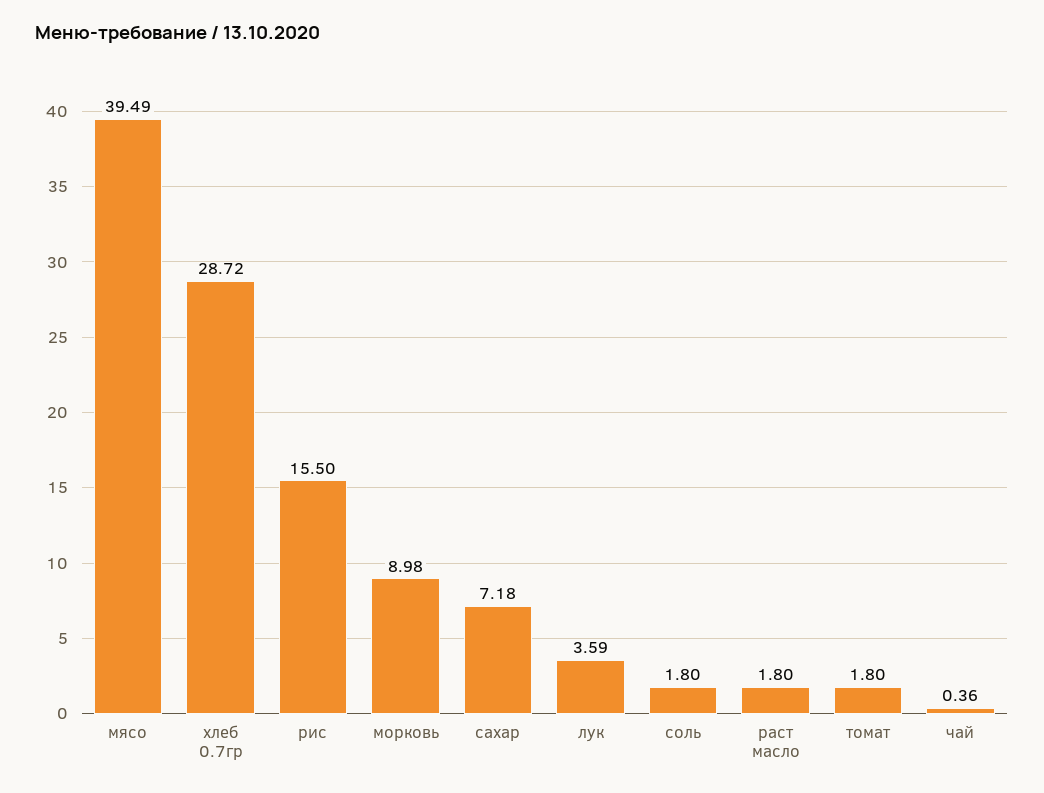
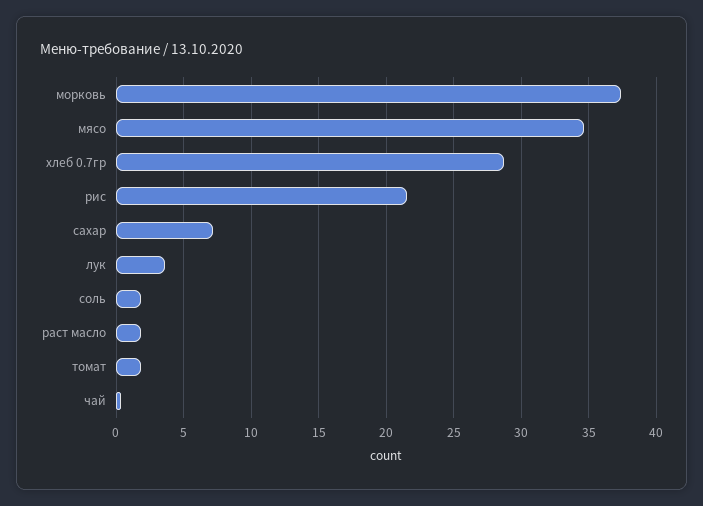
  {
-   "мясо": 39.49,
+   "мясо": 34.5,
    "хлеб 0.7гр": 28.72,
-   "рис": 15.5,
+   "рис": 21.5,
-   "морковь": 8.98,
+   "морковь": 37.5,
    "сахар": 7.18,
    "лук": 3.59,
    "соль": 1.8,
    "раст масло": 1.8,
    "томат": 1.8,
    "чай": 0.36
  }

